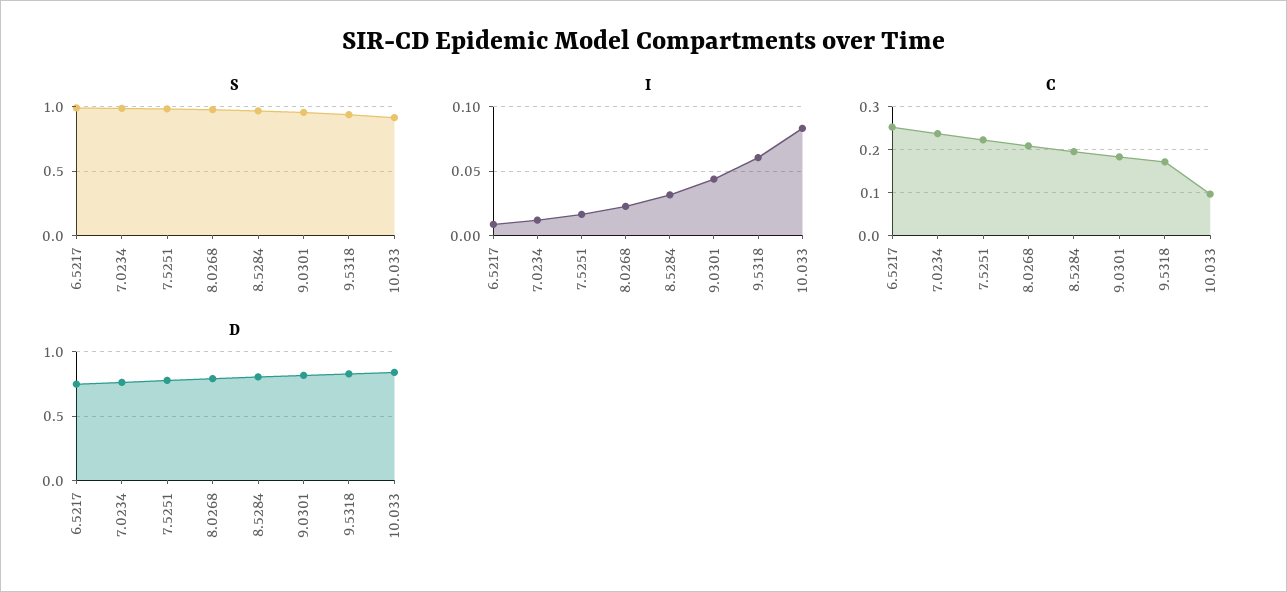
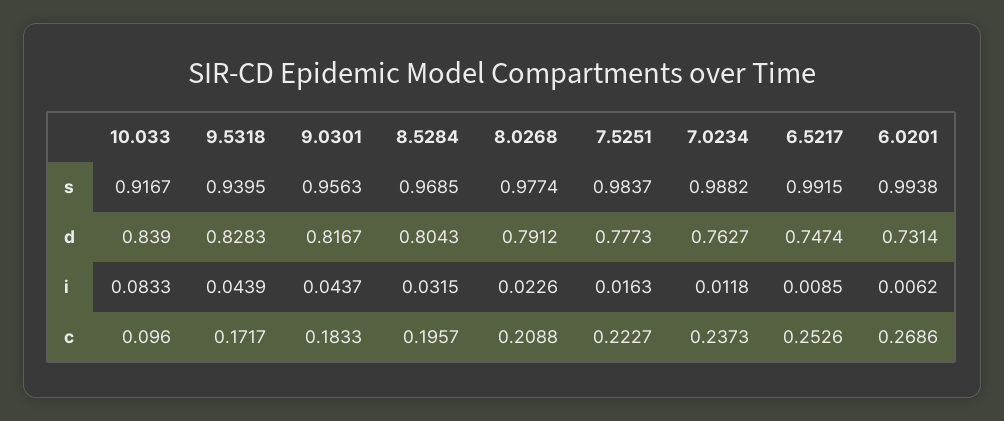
  {
    "S": {
      "6.5217": 0.9915,
      "7.0234": 0.9882,
      "7.5251": 0.9837,
      "8.0268": 0.9774,
      "8.5284": 0.9685,
      "9.0301": 0.9563,
      "9.5318": 0.9395,
-     "10.033": 0.9167
+     "10.033": 0.9167,
+     "6.0201": 0.9938
    },
    "I": {
      "6.5217": 0.0085,
      "7.0234": 0.0118,
      "7.5251": 0.0163,
      "8.0268": 0.0226,
      "8.5284": 0.0315,
      "9.0301": 0.0437,
-     "9.5318": 0.06,
+     "9.5318": 0.0439,
-     "10.033": 0.0833
+     "10.033": 0.0833,
+     "6.0201": 0.0062
    },
    "C": {
      "6.5217": 0.2526,
      "7.0234": 0.2373,
      "7.5251": 0.2227,
      "8.0268": 0.2088,
      "8.5284": 0.1957,
      "9.0301": 0.1833,
      "9.5318": 0.1717,
-     "10.033": 0.096
+     "10.033": 0.096,
+     "6.0201": 0.2686
    },
    "D": {
      "6.5217": 0.7474,
      "7.0234": 0.7627,
      "7.5251": 0.7773,
      "8.0268": 0.7912,
      "8.5284": 0.8043,
      "9.0301": 0.8167,
      "9.5318": 0.8283,
-     "10.033": 0.839
+     "10.033": 0.839,
+     "6.0201": 0.7314
    }
  }

